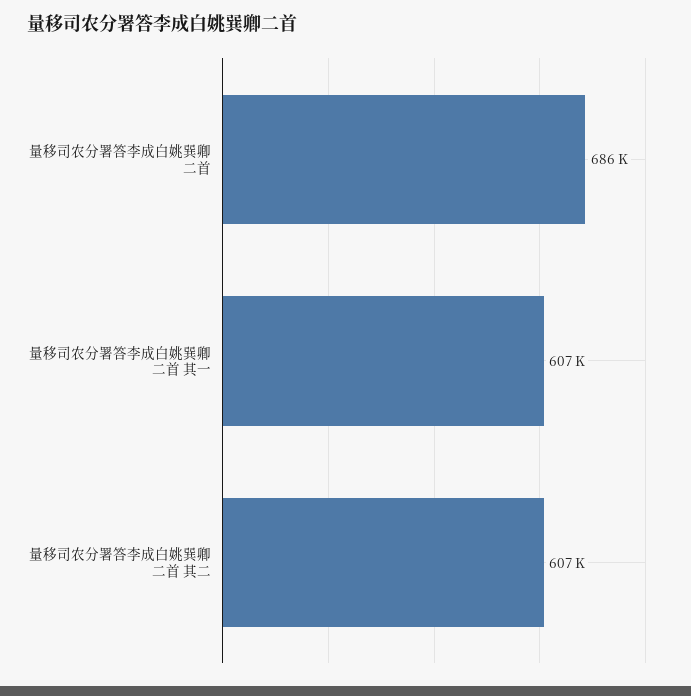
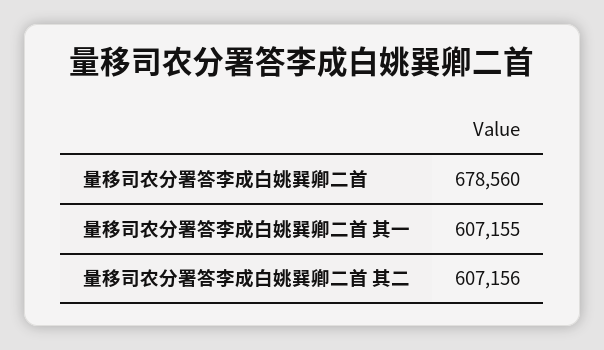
  {
-   "量移司农分署答李成白姚巽卿二首": 686000,
+   "量移司农分署答李成白姚巽卿二首": 678560,
    "量移司农分署答李成白姚巽卿二首 其一": 607155,
    "量移司农分署答李成白姚巽卿二首 其二": 607156
  }

